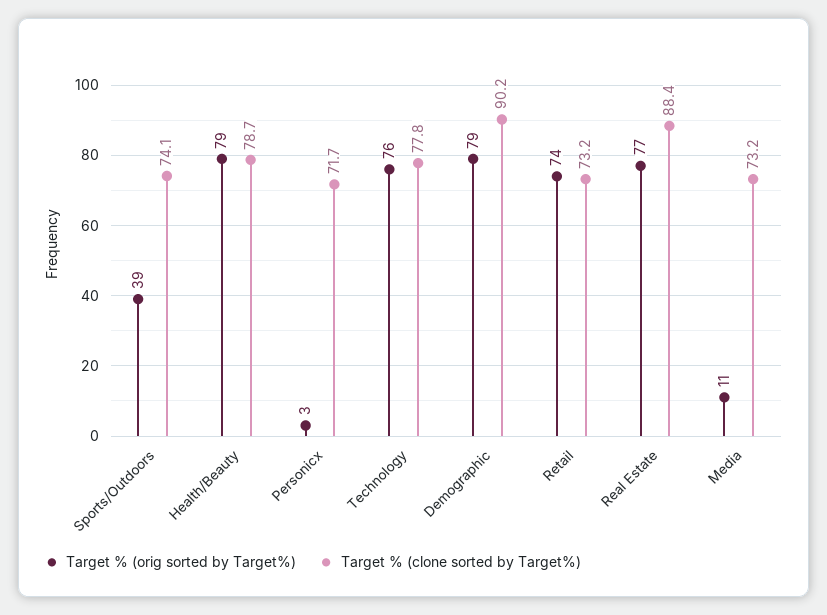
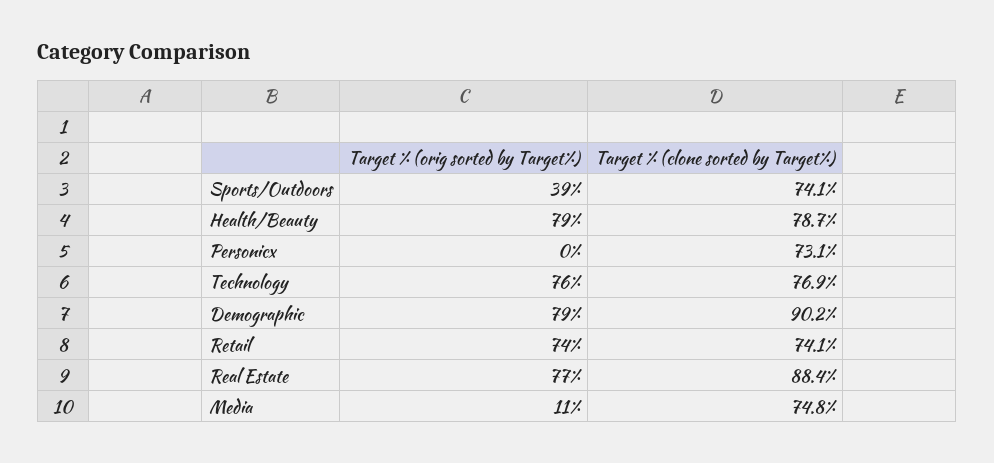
  {
    "Target % (orig sorted by Target%)": {
      "Sports/Outdoors": 39,
      "Health/Beauty": 79,
-     "Personicx": 3,
+     "Personicx": 0,
      "Technology": 76,
      "Demographic": 79,
      "Retail": 74,
      "Real Estate": 77,
      "Media": 11
    },
    "Target % (clone sorted by Target%)": {
      "Sports/Outdoors": 74.1,
      "Health/Beauty": 78.7,
-     "Personicx": 71.7,
+     "Personicx": 73.1,
-     "Technology": 77.8,
+     "Technology": 76.9,
      "Demographic": 90.2,
-     "Retail": 73.2,
+     "Retail": 74.1,
      "Real Estate": 88.4,
-     "Media": 73.2
+     "Media": 74.8
    }
  }

